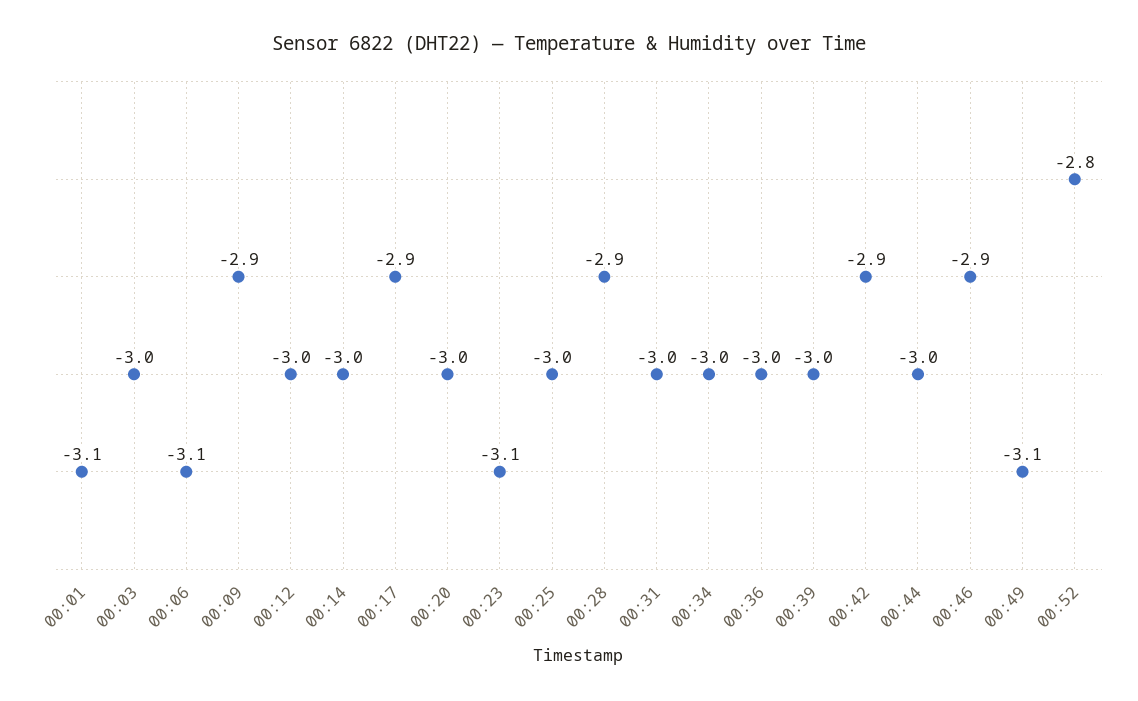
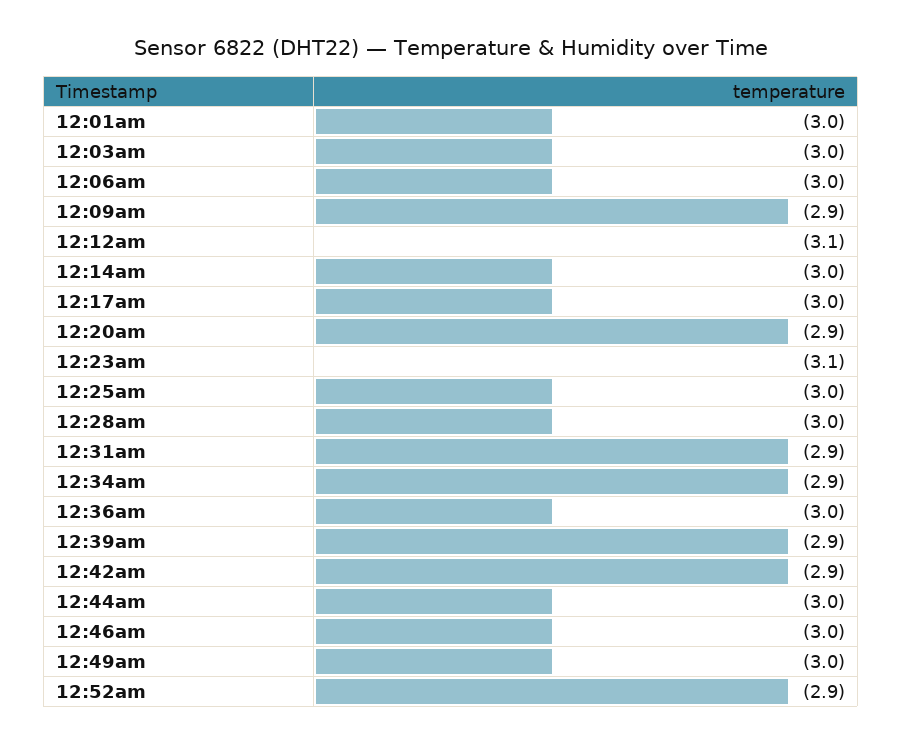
  {
-   "00:01": -3.1,
+   "00:01": -3,
    "00:03": -3,
-   "00:06": -3.1,
+   "00:06": -3,
    "00:09": -2.9,
-   "00:12": -3,
+   "00:12": -3.1,
    "00:14": -3,
-   "00:17": -2.9,
+   "00:17": -3,
-   "00:20": -3,
+   "00:20": -2.9,
    "00:23": -3.1,
    "00:25": -3,
-   "00:28": -2.9,
+   "00:28": -3,
-   "00:31": -3,
+   "00:31": -2.9,
-   "00:34": -3,
+   "00:34": -2.9,
    "00:36": -3,
-   "00:39": -3,
+   "00:39": -2.9,
    "00:42": -2.9,
    "00:44": -3,
-   "00:46": -2.9,
+   "00:46": -3,
-   "00:49": -3.1,
+   "00:49": -3,
-   "00:52": -2.8
+   "00:52": -2.9
  }

